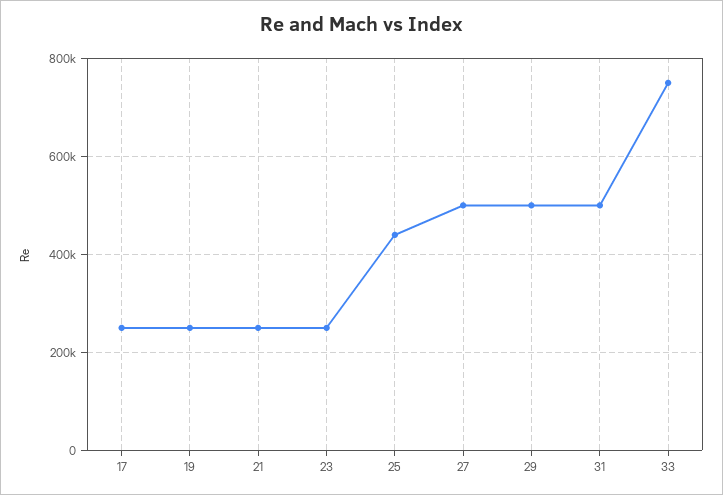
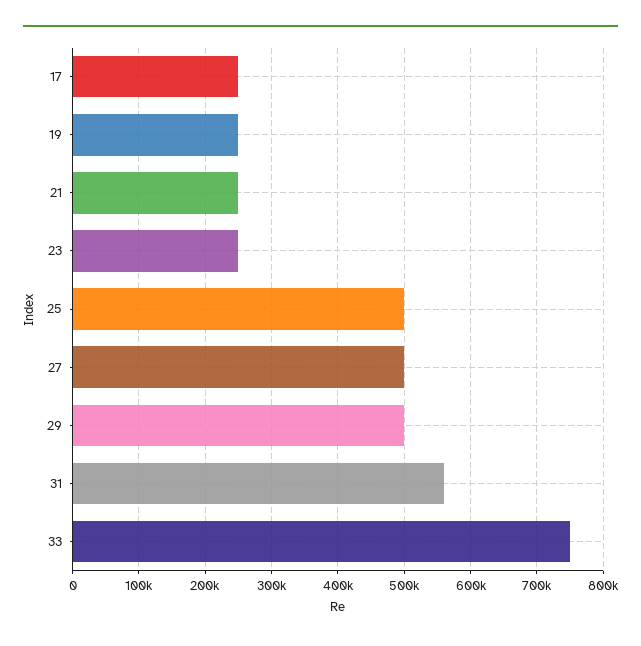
  {
    "17": 250000,
    "19": 250000,
    "21": 250000,
    "23": 250000,
-   "25": 440000,
+   "25": 500000,
    "27": 500000,
    "29": 500000,
-   "31": 500000,
+   "31": 560000,
    "33": 750000
  }

